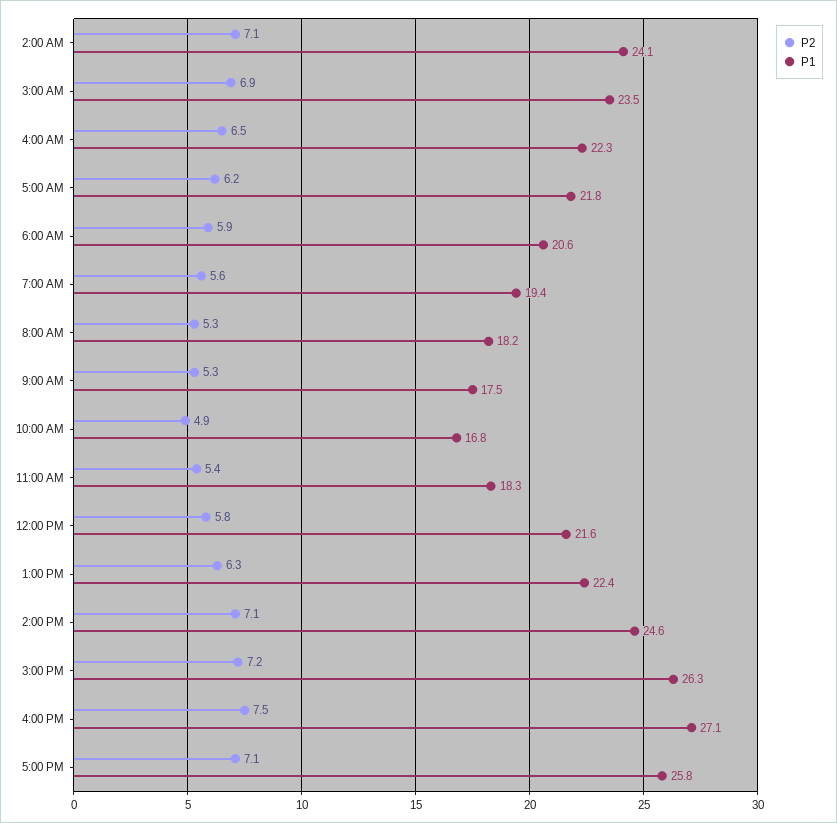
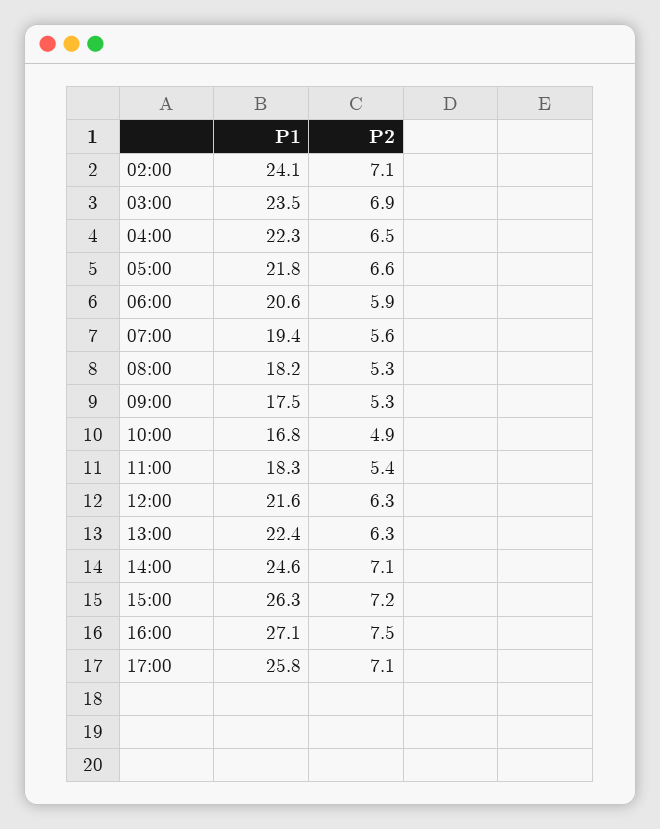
  {
    "P2": {
      "2:00 AM": 7.1,
      "3:00 AM": 6.9,
      "4:00 AM": 6.5,
-     "5:00 AM": 6.2,
+     "5:00 AM": 6.6,
      "6:00 AM": 5.9,
      "7:00 AM": 5.6,
      "8:00 AM": 5.3,
      "9:00 AM": 5.3,
      "10:00 AM": 4.9,
      "11:00 AM": 5.4,
-     "12:00 PM": 5.8,
+     "12:00 PM": 6.3,
      "1:00 PM": 6.3,
      "2:00 PM": 7.1,
      "3:00 PM": 7.2,
      "4:00 PM": 7.5,
      "5:00 PM": 7.1
    },
    "P1": {
      "2:00 AM": 24.1,
      "3:00 AM": 23.5,
      "4:00 AM": 22.3,
      "5:00 AM": 21.8,
      "6:00 AM": 20.6,
      "7:00 AM": 19.4,
      "8:00 AM": 18.2,
      "9:00 AM": 17.5,
      "10:00 AM": 16.8,
      "11:00 AM": 18.3,
      "12:00 PM": 21.6,
      "1:00 PM": 22.4,
      "2:00 PM": 24.6,
      "3:00 PM": 26.3,
      "4:00 PM": 27.1,
      "5:00 PM": 25.8
    }
  }

